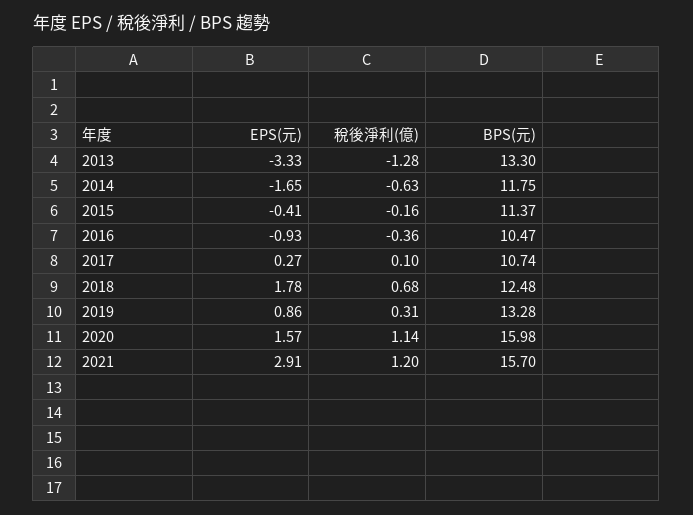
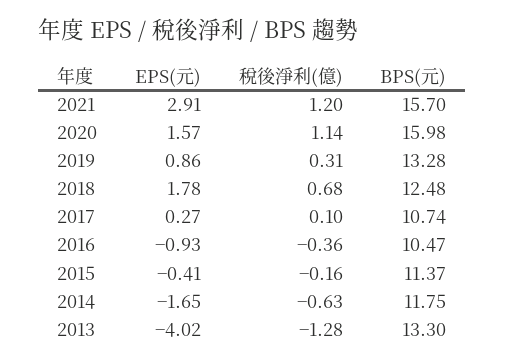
  {
    "EPS(元)": {
-     "2013": -3.33,
+     "2013": -4.02,
      "2014": -1.65,
      "2015": -0.41,
      "2016": -0.93,
      "2017": 0.27,
      "2018": 1.78,
      "2019": 0.86,
      "2020": 1.57,
      "2021": 2.91
    },
    "稅後淨利(億)": {
      "2013": -1.28,
      "2014": -0.63,
      "2015": -0.16,
      "2016": -0.36,
      "2017": 0.1,
      "2018": 0.68,
      "2019": 0.31,
      "2020": 1.14,
      "2021": 1.2
    },
    "BPS(元)": {
      "2013": 13.3,
      "2014": 11.75,
      "2015": 11.37,
      "2016": 10.47,
      "2017": 10.74,
      "2018": 12.48,
      "2019": 13.28,
      "2020": 15.98,
      "2021": 15.7
    }
  }

